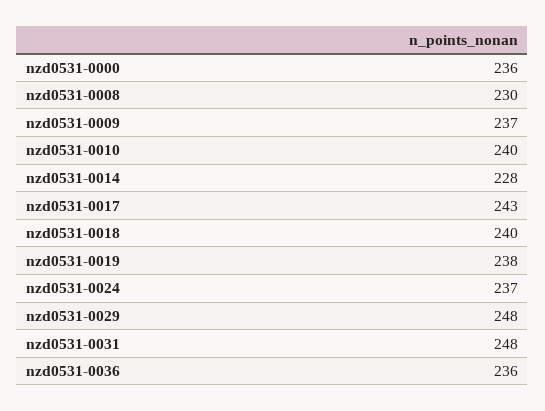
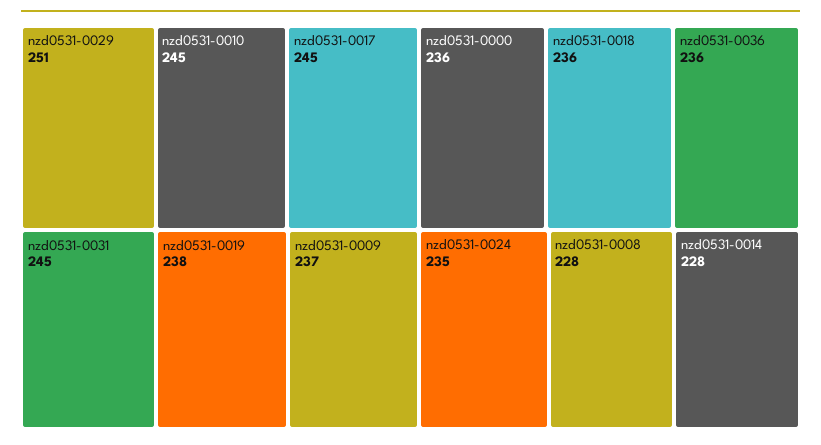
  {
    "nzd0531-0000": 236,
-   "nzd0531-0008": 230,
+   "nzd0531-0008": 228,
    "nzd0531-0009": 237,
-   "nzd0531-0010": 240,
+   "nzd0531-0010": 245,
    "nzd0531-0014": 228,
-   "nzd0531-0017": 243,
+   "nzd0531-0017": 245,
-   "nzd0531-0018": 240,
+   "nzd0531-0018": 236,
    "nzd0531-0019": 238,
-   "nzd0531-0024": 237,
+   "nzd0531-0024": 235,
-   "nzd0531-0029": 248,
+   "nzd0531-0029": 251,
-   "nzd0531-0031": 248,
+   "nzd0531-0031": 245,
    "nzd0531-0036": 236
  }

